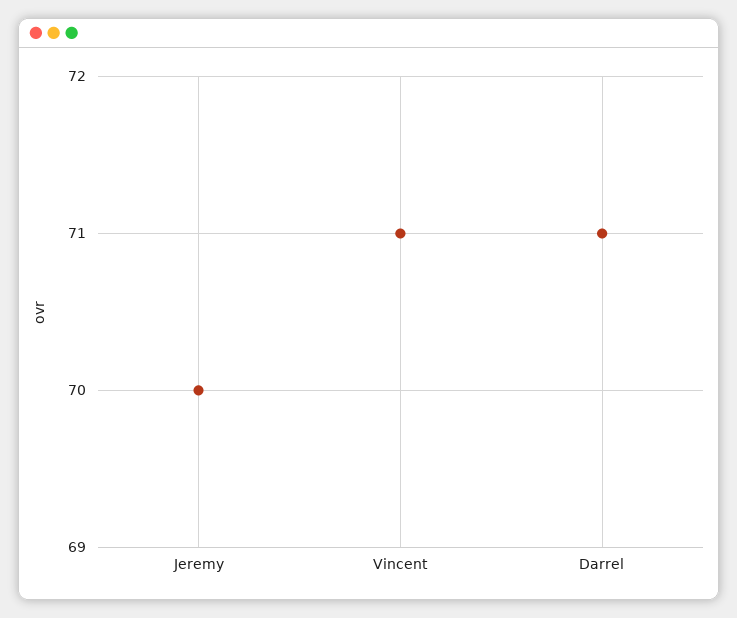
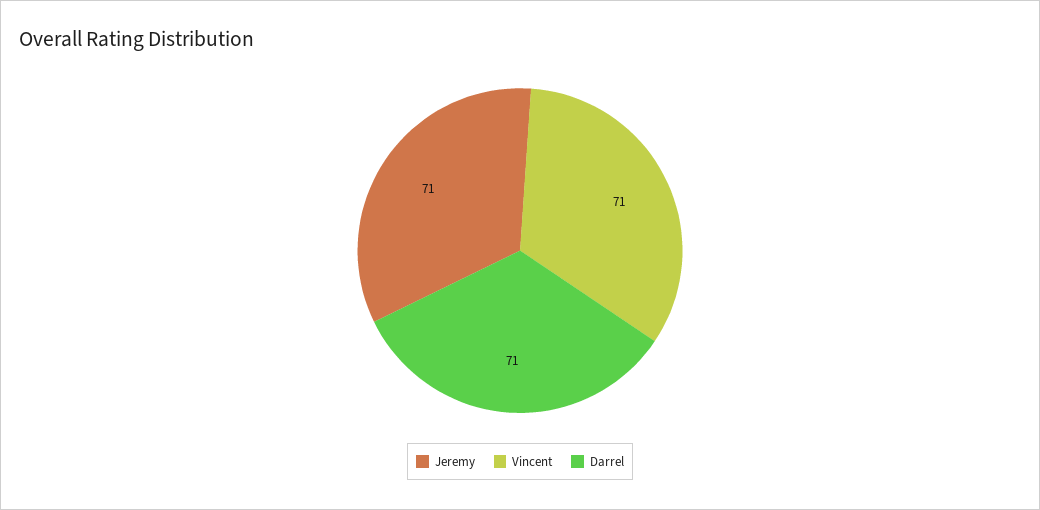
  {
-   "Jeremy": 70,
+   "Jeremy": 71,
    "Vincent": 71,
    "Darrel": 71
  }

